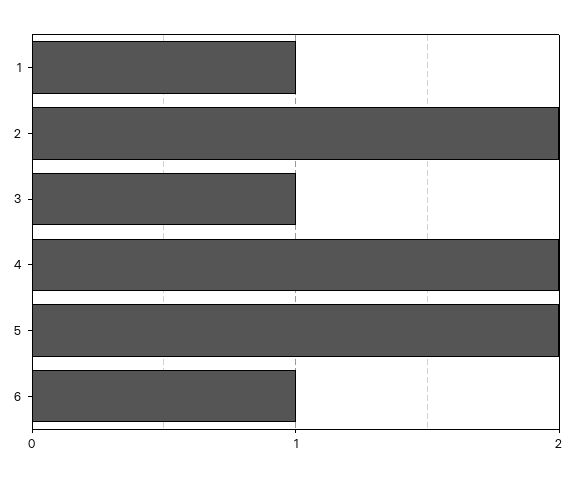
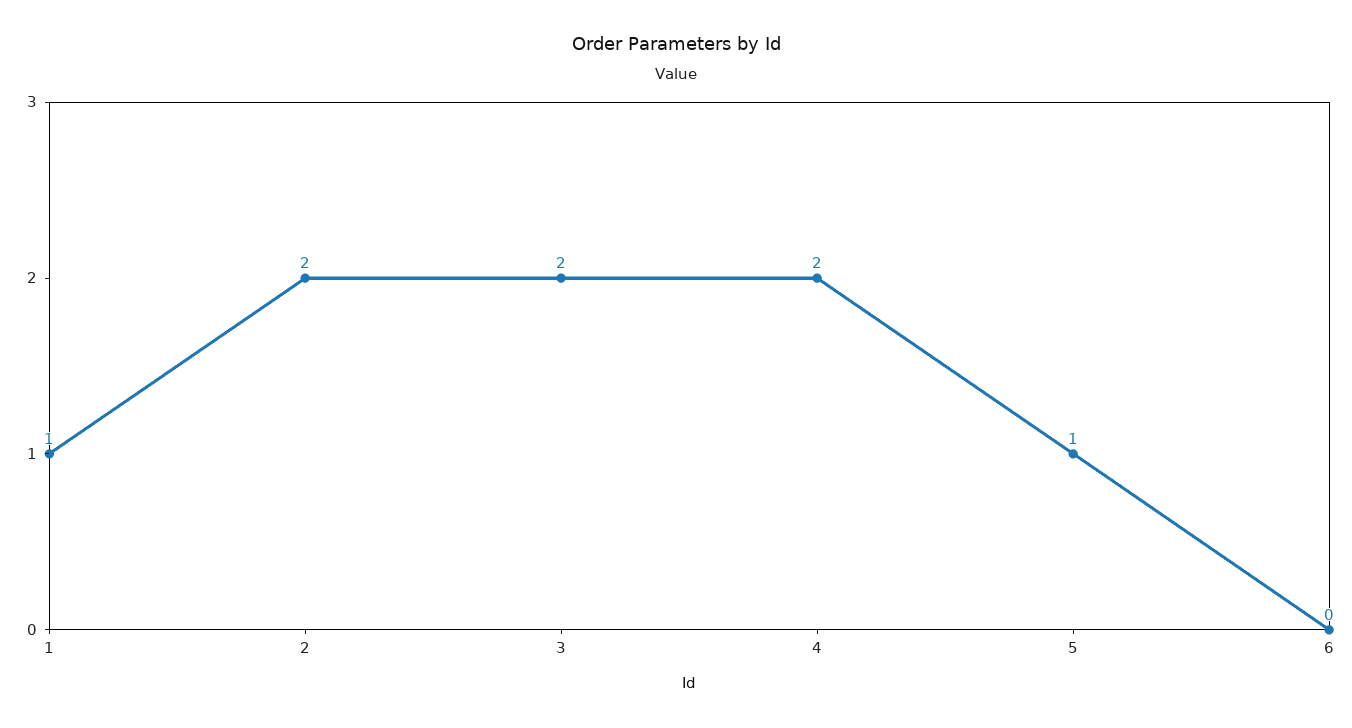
  {
    "1": 1,
    "2": 2,
-   "3": 1,
+   "3": 2,
    "4": 2,
-   "5": 2,
+   "5": 1,
-   "6": 1
+   "6": 0
  }

